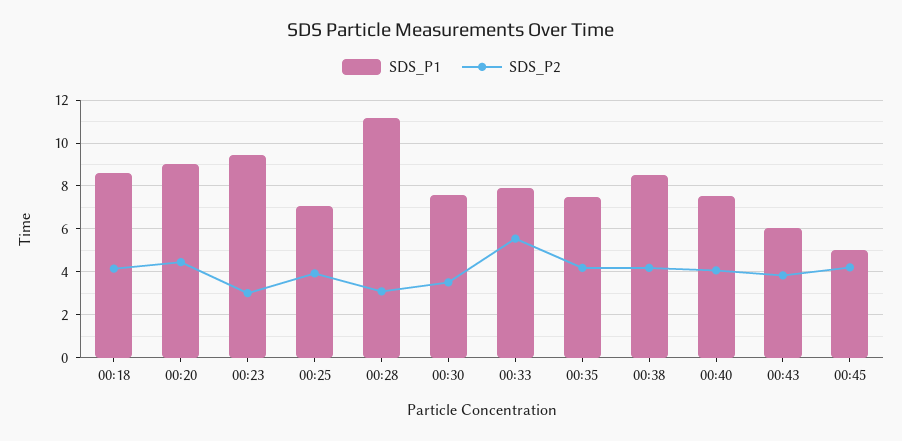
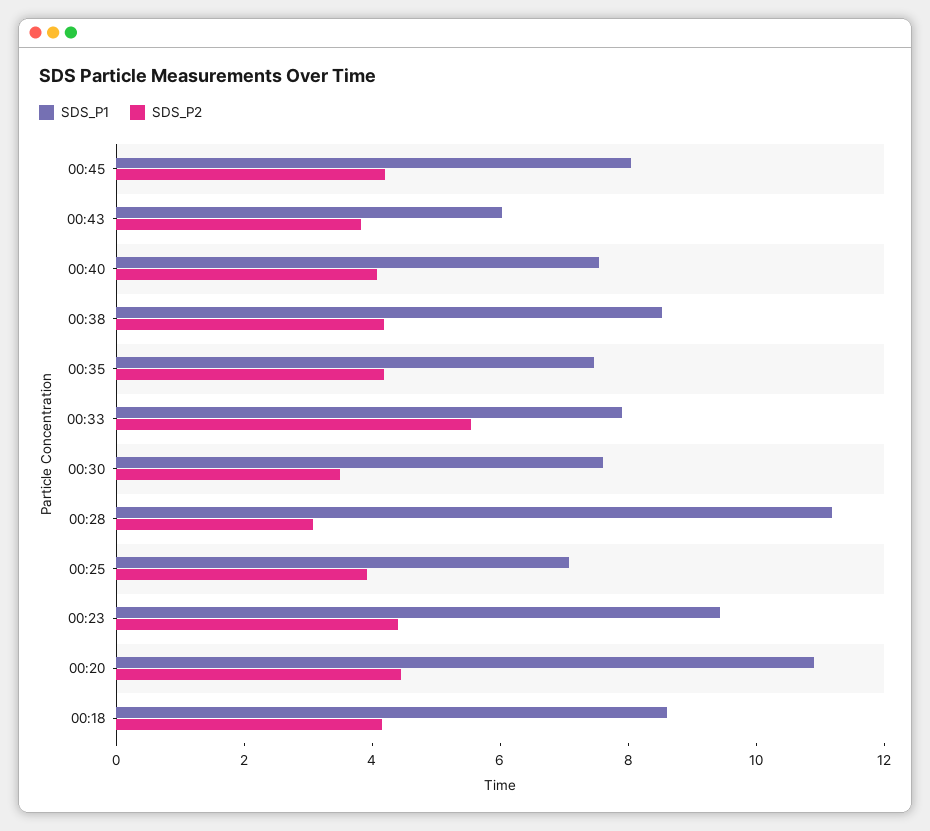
  {
    "SDS_P1": {
      "00:18": 8.5,
-     "00:20": 9,
+     "00:20": 11,
      "00:23": 9.5,
      "00:25": 7,
      "00:28": 11,
      "00:30": 7.5,
      "00:33": 8,
      "00:35": 7.5,
      "00:38": 8.5,
      "00:40": 7.5,
      "00:43": 6,
-     "00:45": 5
+     "00:45": 8
    },
    "SDS_P2": {
      "00:18": 4,
      "00:20": 4.5,
-     "00:23": 3,
+     "00:23": 4.5,
      "00:25": 4,
      "00:28": 3,
      "00:30": 3.5,
      "00:33": 5.5,
      "00:35": 4,
      "00:38": 4,
      "00:40": 4,
      "00:43": 4,
      "00:45": 4
    }
  }

